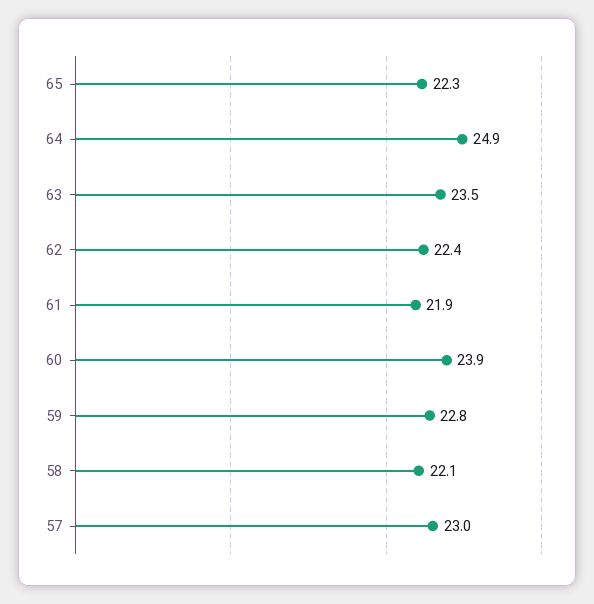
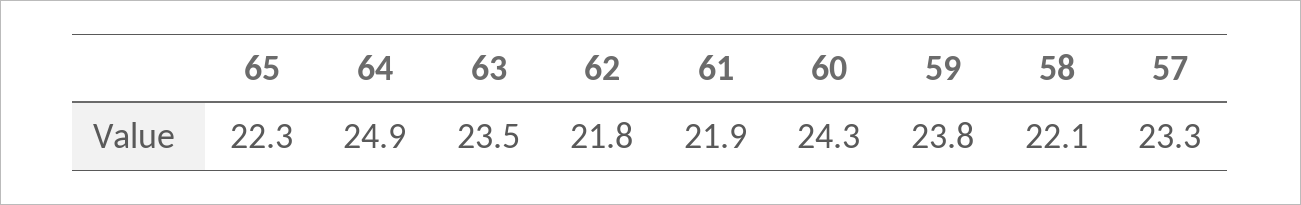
  {
    "65": 22.3,
    "64": 24.9,
    "63": 23.5,
-   "62": 22.4,
+   "62": 21.8,
    "61": 21.9,
-   "60": 23.9,
+   "60": 24.3,
-   "59": 22.8,
+   "59": 23.8,
    "58": 22.1,
-   "57": 23
+   "57": 23.3
  }

